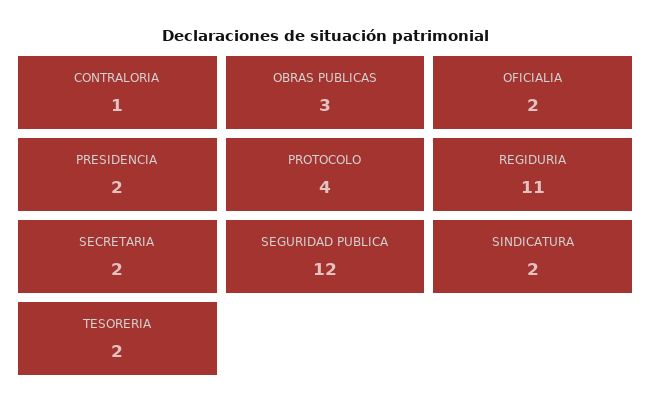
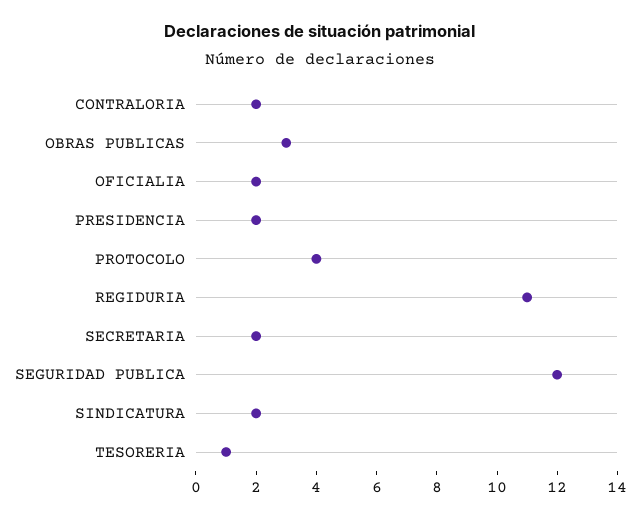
  {
-   "CONTRALORIA": 1,
+   "CONTRALORIA": 2,
    "OBRAS PUBLICAS": 3,
    "OFICIALIA": 2,
    "PRESIDENCIA": 2,
    "PROTOCOLO": 4,
    "REGIDURIA": 11,
    "SECRETARIA": 2,
    "SEGURIDAD PUBLICA": 12,
    "SINDICATURA": 2,
-   "TESORERIA": 2
+   "TESORERIA": 1
  }

